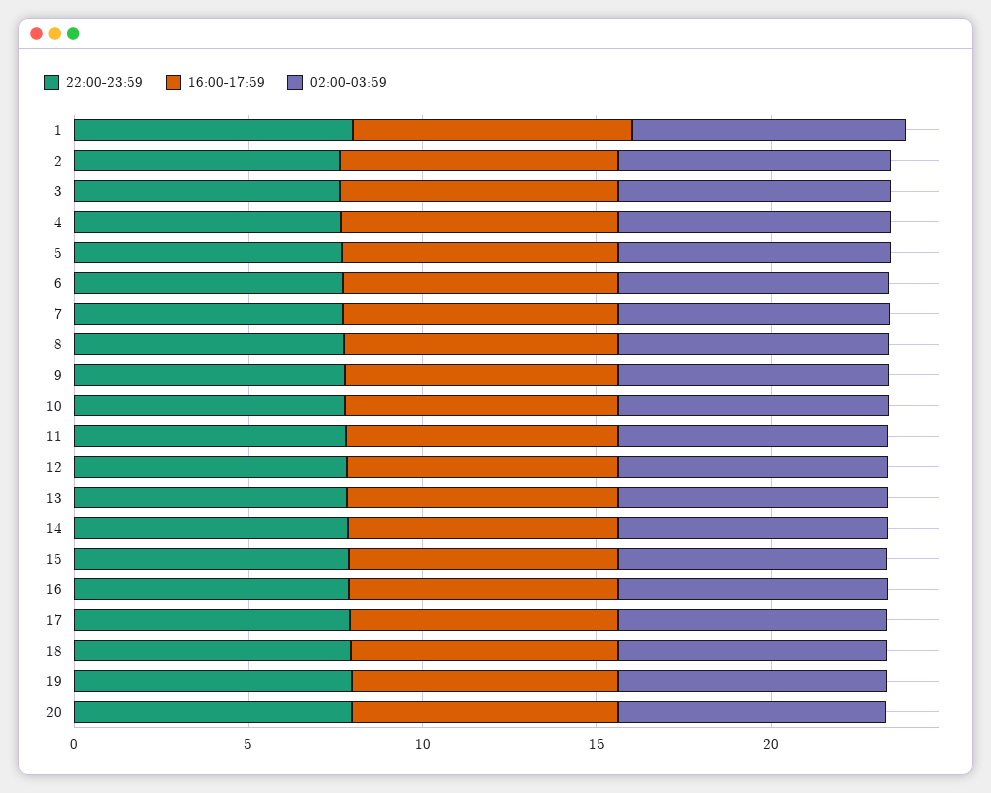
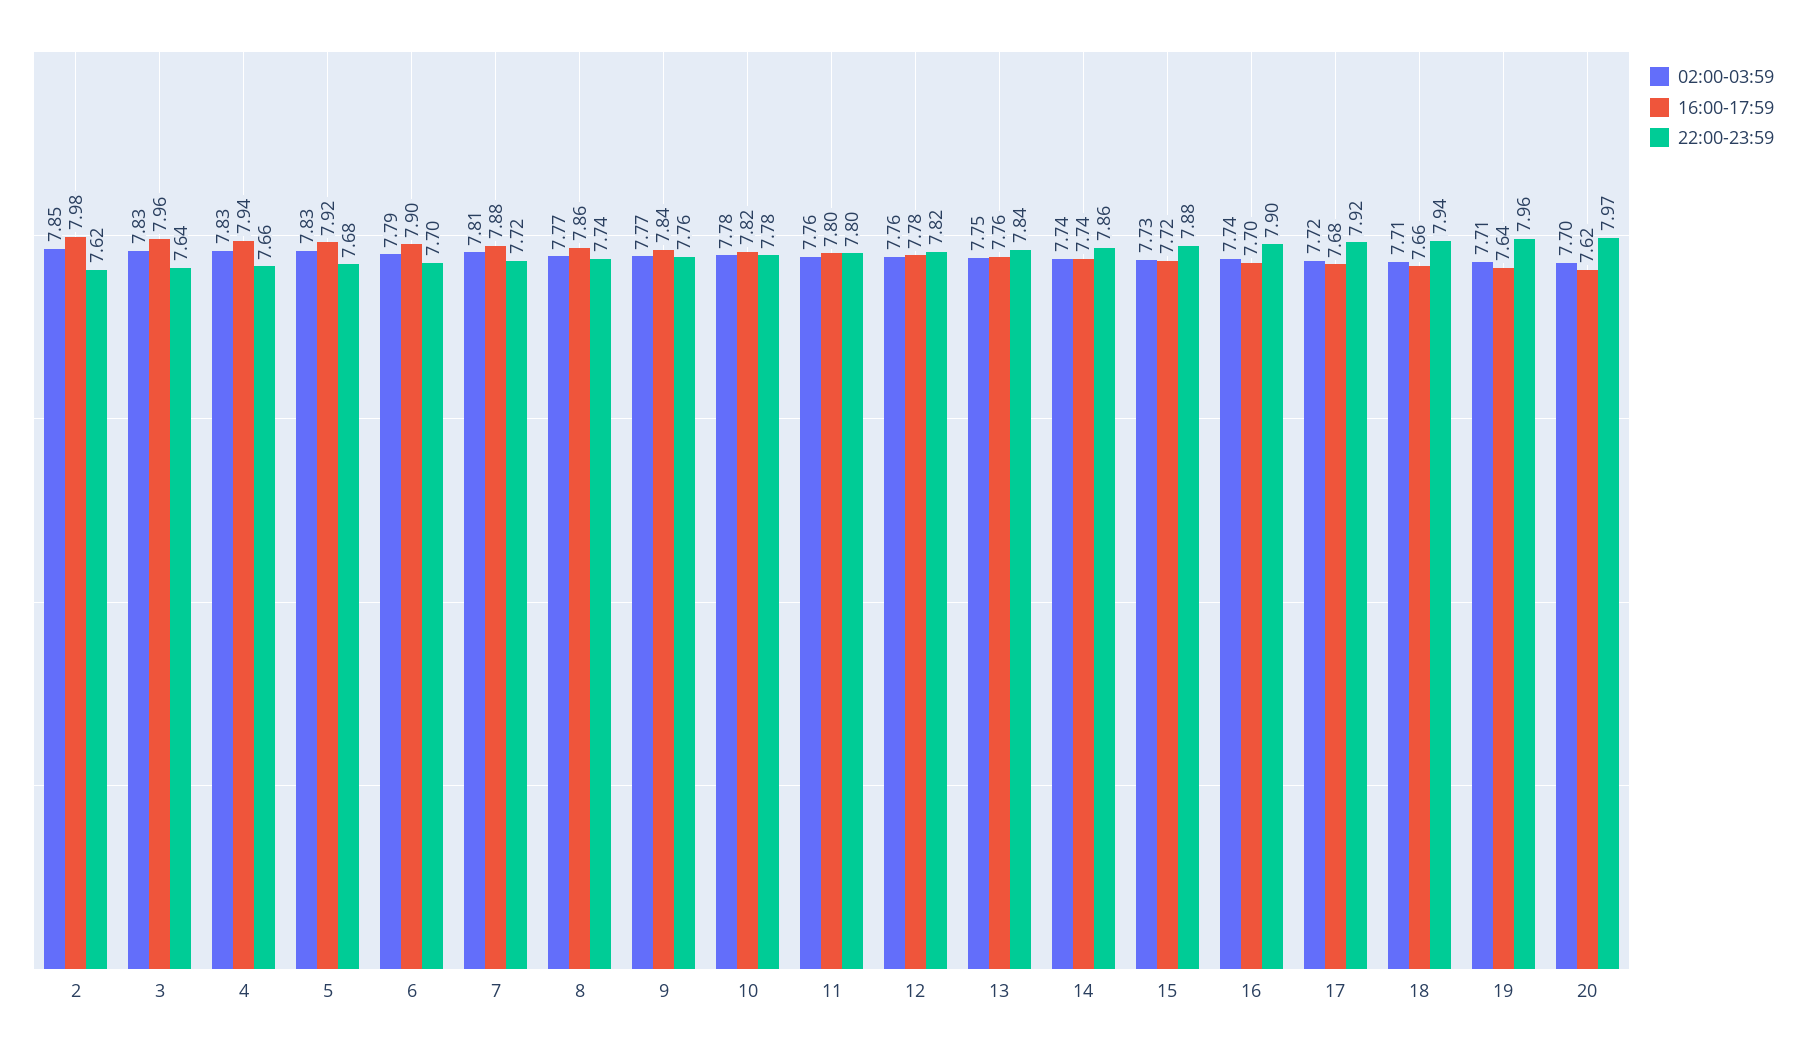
  {
    "22:00-23:59": {
-     "1": 8,
      "2": 7.62,
      "3": 7.64,
      "4": 7.66,
      "5": 7.68,
      "6": 7.7,
      "7": 7.72,
      "8": 7.74,
      "9": 7.76,
      "10": 7.78,
      "11": 7.8,
      "12": 7.82,
      "13": 7.84,
      "14": 7.86,
      "15": 7.88,
      "16": 7.9,
      "17": 7.92,
      "18": 7.94,
      "19": 7.96,
      "20": 7.97
    },
    "16:00-17:59": {
-     "1": 8,
      "2": 7.98,
      "3": 7.96,
      "4": 7.94,
      "5": 7.92,
      "6": 7.9,
      "7": 7.88,
      "8": 7.86,
      "9": 7.84,
      "10": 7.82,
      "11": 7.8,
      "12": 7.78,
      "13": 7.76,
      "14": 7.74,
      "15": 7.72,
      "16": 7.7,
      "17": 7.68,
      "18": 7.66,
      "19": 7.64,
      "20": 7.62
    },
    "02:00-03:59": {
-     "1": 8,
      "2": 7.85,
      "3": 7.83,
      "4": 7.83,
      "5": 7.83,
      "6": 7.79,
      "7": 7.81,
      "8": 7.77,
      "9": 7.77,
      "10": 7.78,
      "11": 7.76,
      "12": 7.76,
      "13": 7.75,
      "14": 7.74,
      "15": 7.73,
      "16": 7.74,
      "17": 7.72,
      "18": 7.71,
      "19": 7.71,
      "20": 7.7
    }
  }

